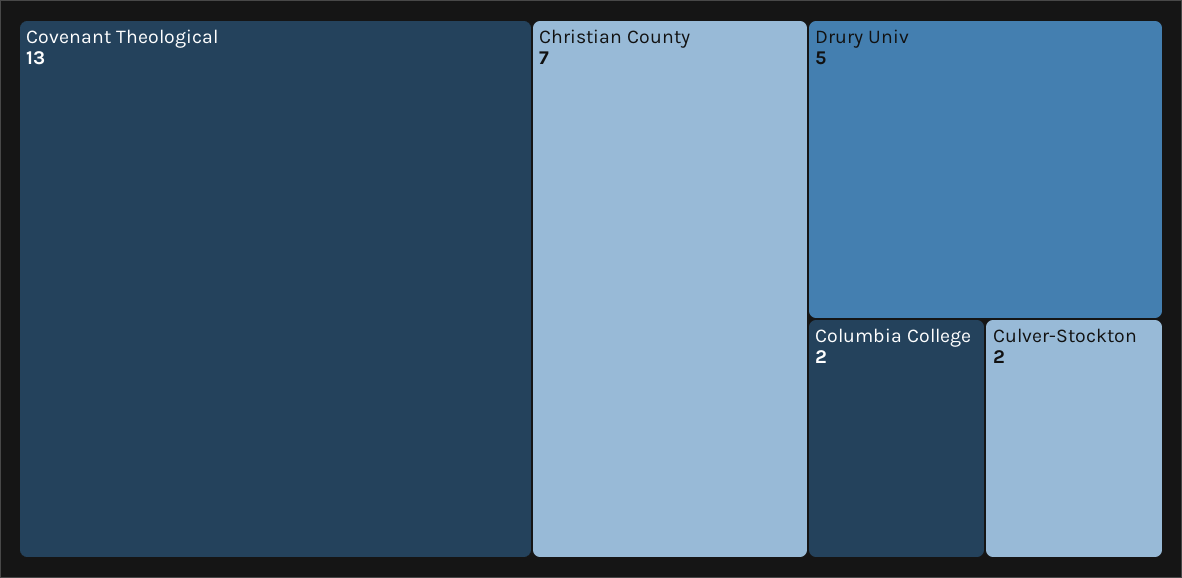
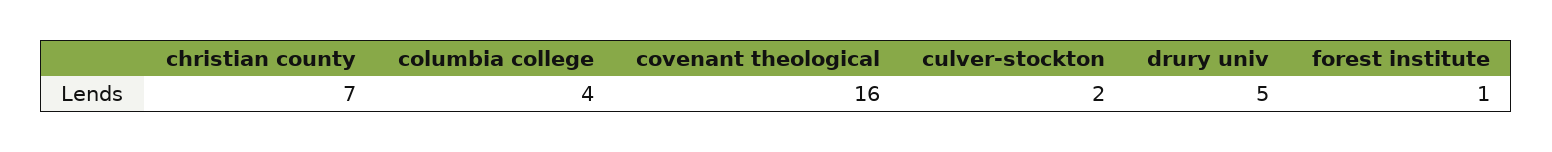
  {
-   "Covenant Theological": 13,
+   "Covenant Theological": 16,
    "Christian County": 7,
    "Drury Univ": 5,
-   "Columbia College": 2,
+   "Columbia College": 4,
-   "Culver-Stockton": 2
+   "Culver-Stockton": 2,
+   "forest institute": 1
  }

